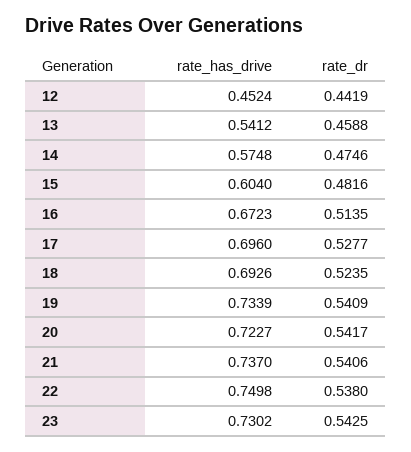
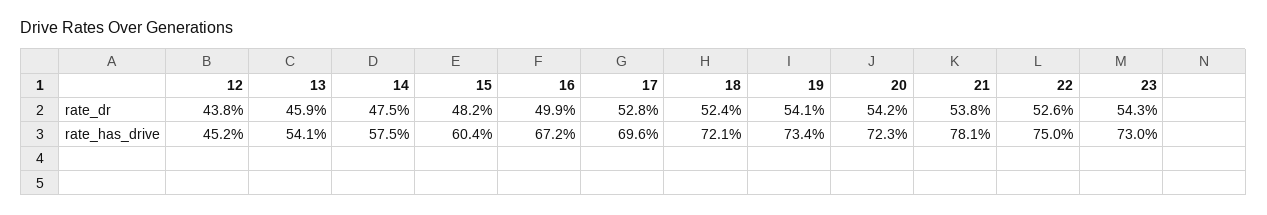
  {
    "rate_has_drive": {
      "12": 0.4524,
      "13": 0.5412,
      "14": 0.5748,
      "15": 0.604,
      "16": 0.6723,
      "17": 0.696,
-     "18": 0.6926,
+     "18": 0.721,
      "19": 0.7339,
      "20": 0.7227,
-     "21": 0.737,
+     "21": 0.781,
      "22": 0.7498,
      "23": 0.7302
    },
    "rate_dr": {
-     "12": 0.4419,
+     "12": 0.438,
      "13": 0.4588,
      "14": 0.4746,
      "15": 0.4816,
-     "16": 0.5135,
+     "16": 0.499,
      "17": 0.5277,
      "18": 0.5235,
      "19": 0.5409,
      "20": 0.5417,
-     "21": 0.5406,
+     "21": 0.538,
-     "22": 0.538,
+     "22": 0.526,
      "23": 0.5425
    }
  }

